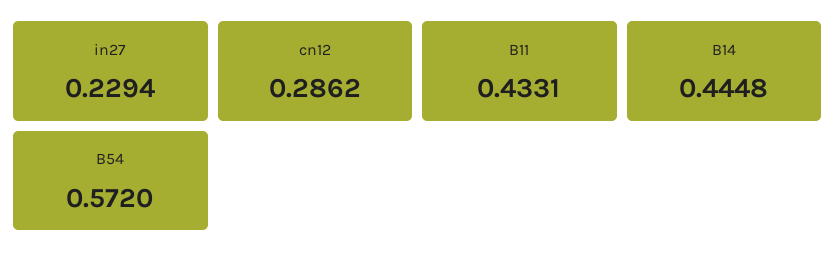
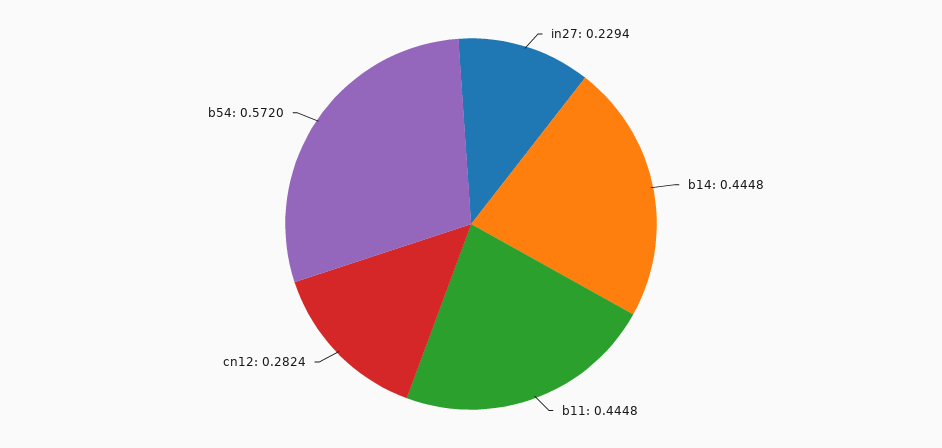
  {
    "in27": 0.2294,
-   "cn12": 0.2862,
+   "cn12": 0.2824,
-   "B11": 0.4331,
+   "B11": 0.4448,
    "B14": 0.4448,
    "B54": 0.572
  }

